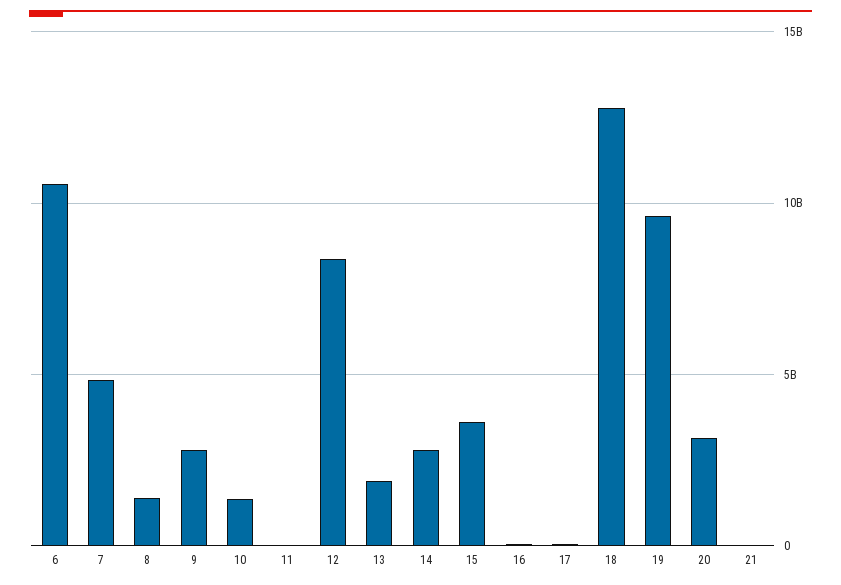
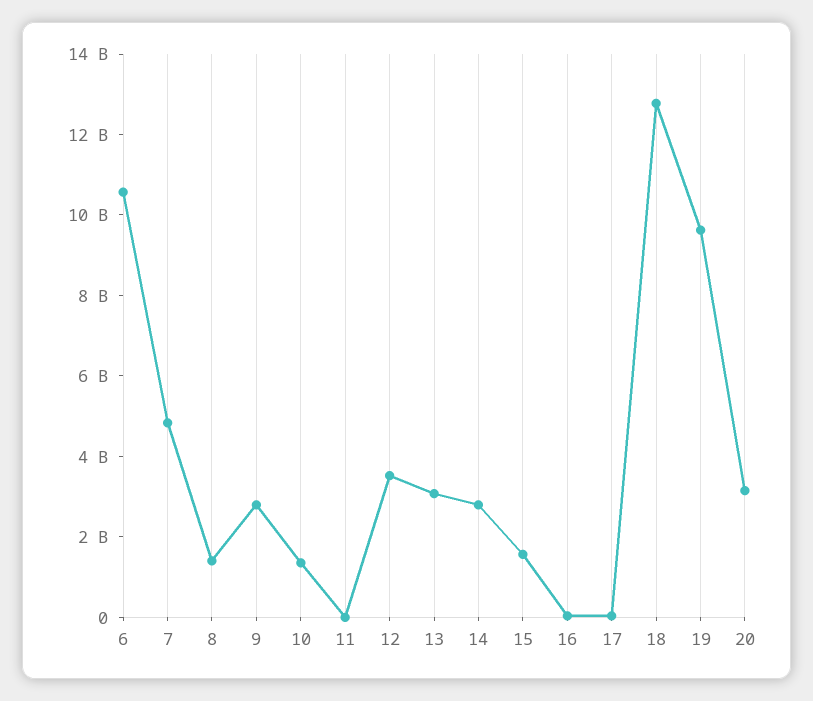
  {
    "6": 10500000000,
    "7": 5000000000,
    "8": 1500000000,
    "9": 3000000000,
    "10": 1500000000,
    "11": 0,
-   "12": 8500000000,
+   "12": 3500000000,
-   "13": 2000000000,
+   "13": 3000000000,
    "14": 3000000000,
-   "15": 3500000000,
+   "15": 1500000000,
    "16": 0,
    "17": 0,
    "18": 13000000000,
    "19": 9500000000,
-   "20": 3000000000,
+   "20": 3000000000
-   "21": 0
  }

